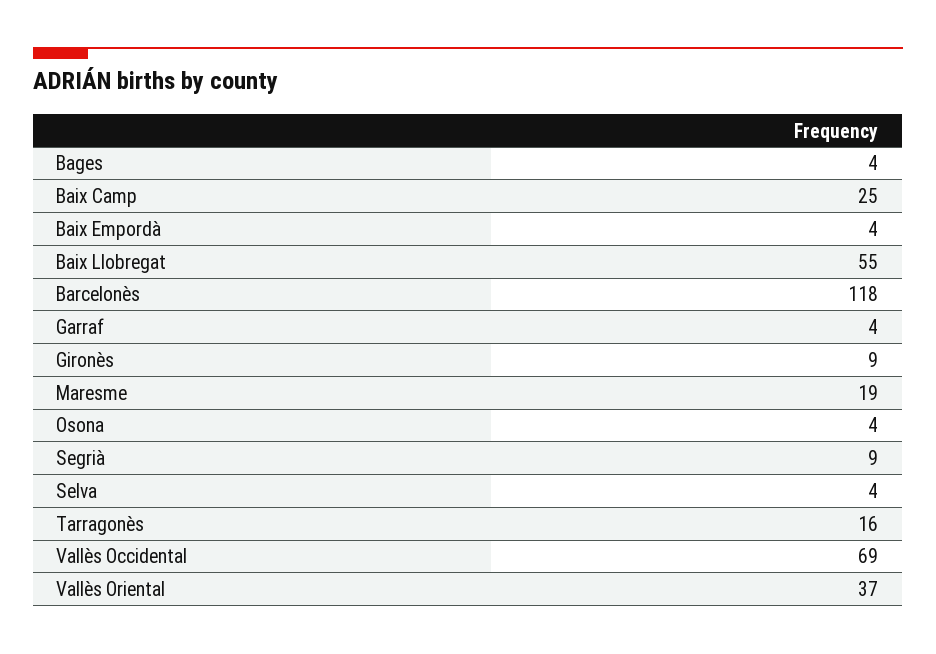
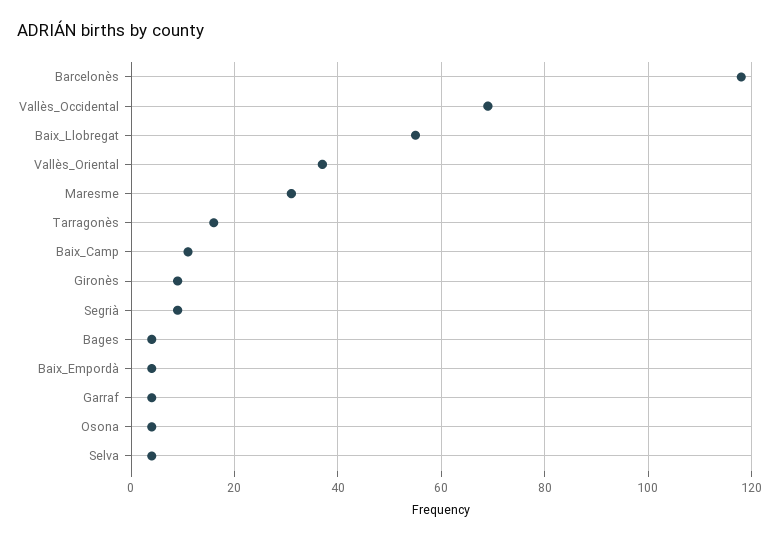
  {
    "Bages": 4,
-   "Baix Camp": 25,
+   "Baix Camp": 10,
    "Baix Empordà": 4,
    "Baix Llobregat": 55,
    "Barcelonès": 118,
    "Garraf": 4,
    "Gironès": 9,
-   "Maresme": 19,
+   "Maresme": 30,
    "Osona": 4,
    "Segrià": 9,
    "Selva": 4,
    "Tarragonès": 16,
    "Vallès Occidental": 69,
    "Vallès Oriental": 37
  }

